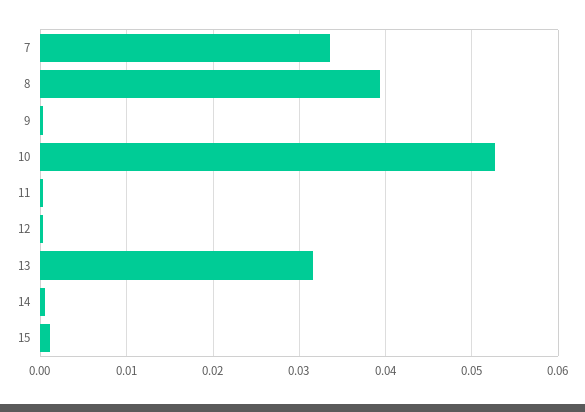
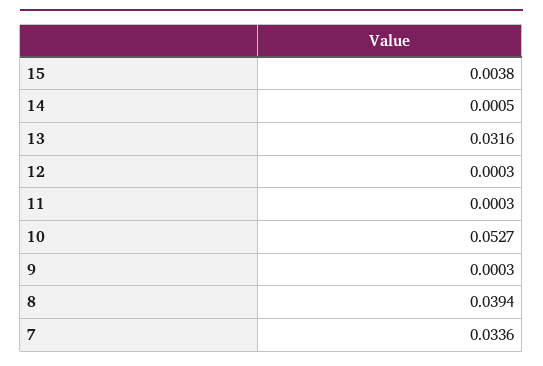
  {
    "7": 0.0336,
    "8": 0.0394,
    "9": 0.0003,
    "10": 0.0527,
    "11": 0.0003,
    "12": 0.0003,
    "13": 0.0316,
    "14": 0.0005,
-   "15": 0.001
+   "15": 0.0038
  }

